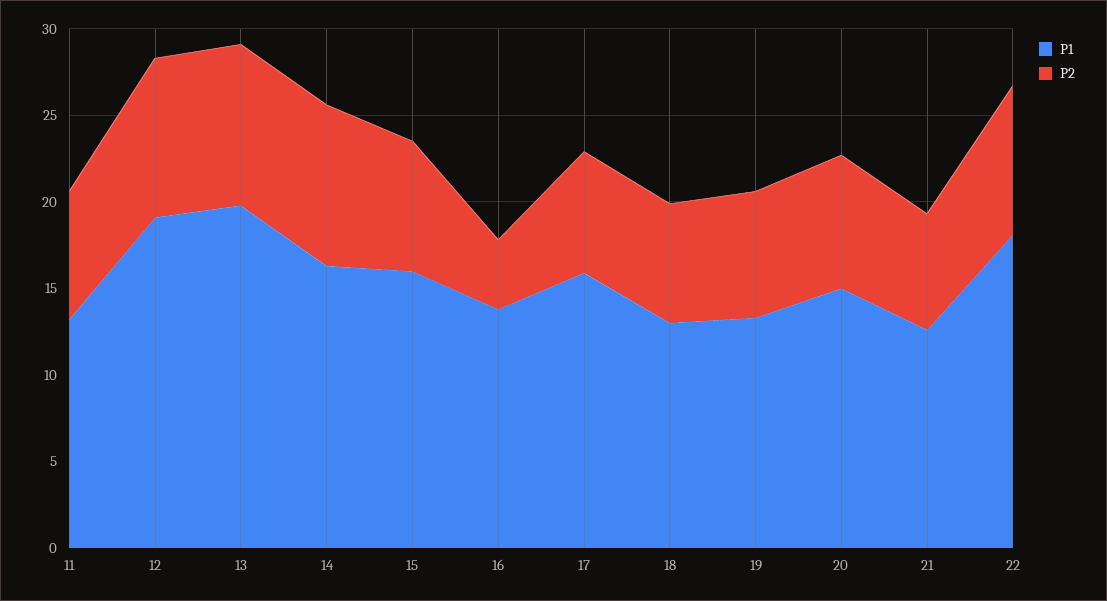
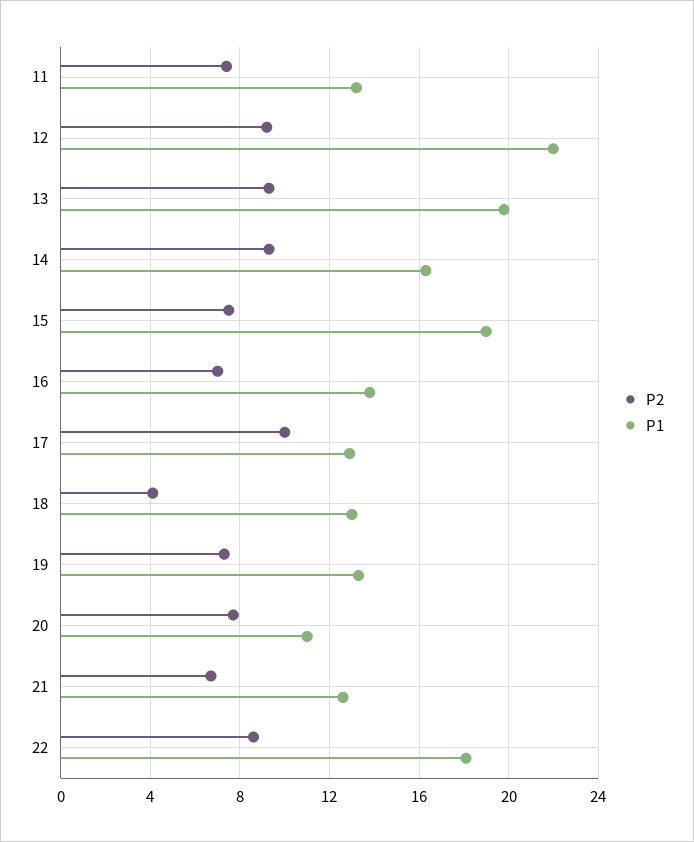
  {
    "P1": {
      "11": 13,
-     "12": 19,
+     "12": 22,
      "13": 20,
      "14": 16.5,
-     "15": 16,
+     "15": 19,
      "16": 14,
-     "17": 16,
+     "17": 13,
      "18": 13,
      "19": 13.5,
-     "20": 15,
+     "20": 11,
      "21": 12.5,
      "22": 18
    },
    "P2": {
      "11": 7.5,
      "12": 9,
      "13": 9.5,
      "14": 9.5,
      "15": 7.5,
-     "16": 4,
+     "16": 7,
-     "17": 7,
+     "17": 10,
-     "18": 7,
+     "18": 4,
      "19": 7.5,
      "20": 7.5,
      "21": 6.5,
      "22": 8.5
    }
  }

